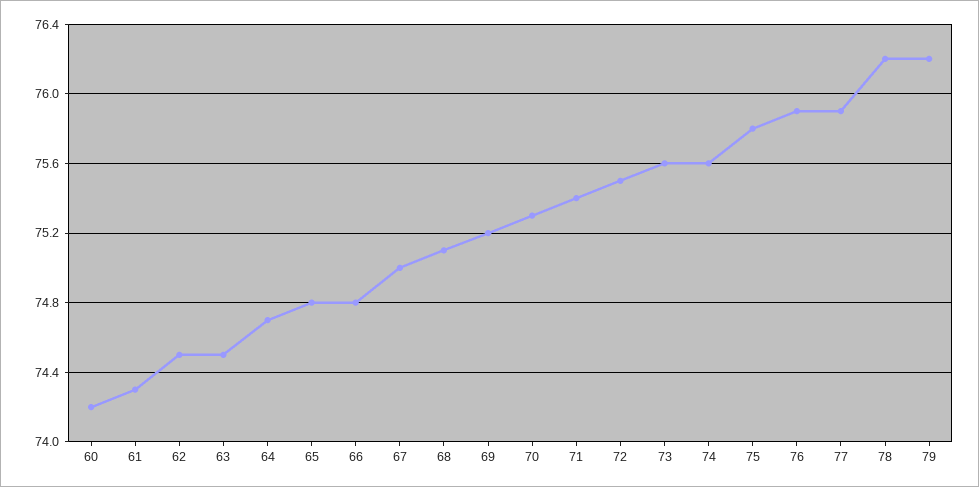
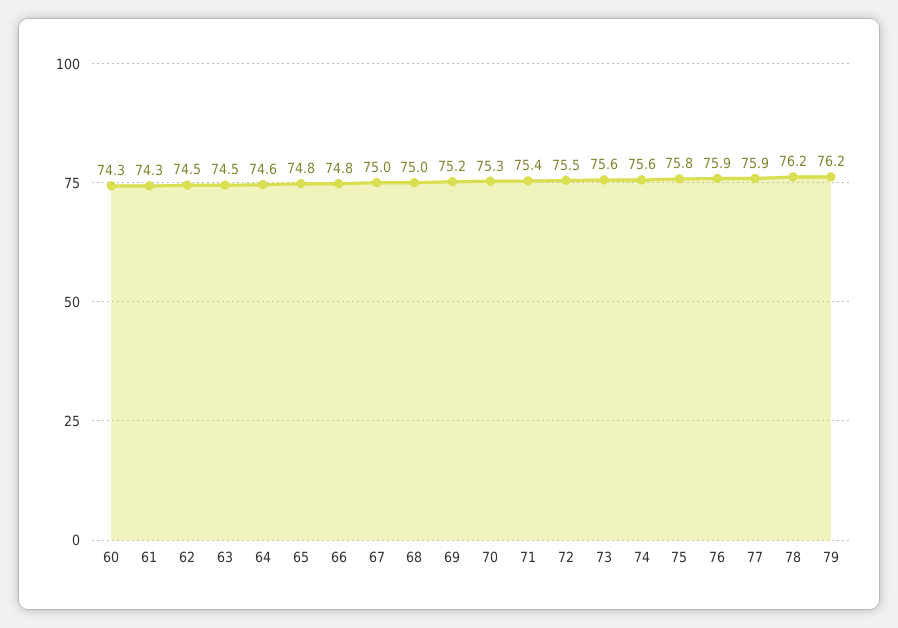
  {
-   "60": 74.2,
+   "60": 74.3,
    "61": 74.3,
    "62": 74.5,
    "63": 74.5,
-   "64": 74.7,
+   "64": 74.6,
    "65": 74.8,
    "66": 74.8,
    "67": 75,
-   "68": 75.1,
+   "68": 75,
    "69": 75.2,
    "70": 75.3,
    "71": 75.4,
    "72": 75.5,
    "73": 75.6,
    "74": 75.6,
    "75": 75.8,
    "76": 75.9,
    "77": 75.9,
    "78": 76.2,
    "79": 76.2
  }

